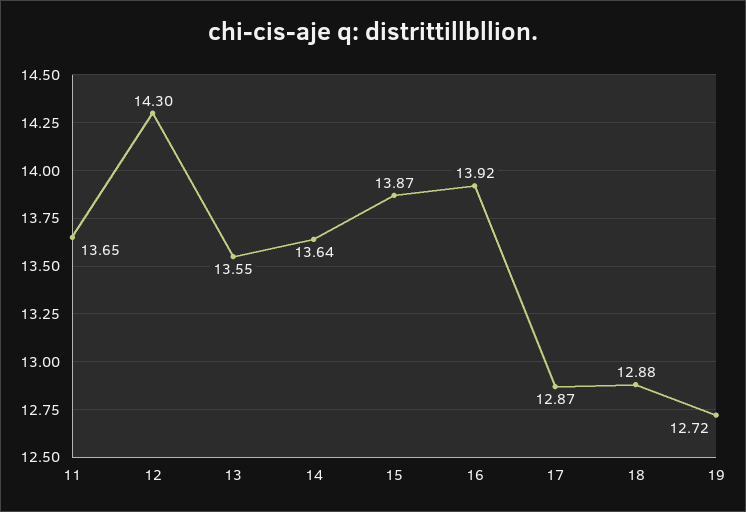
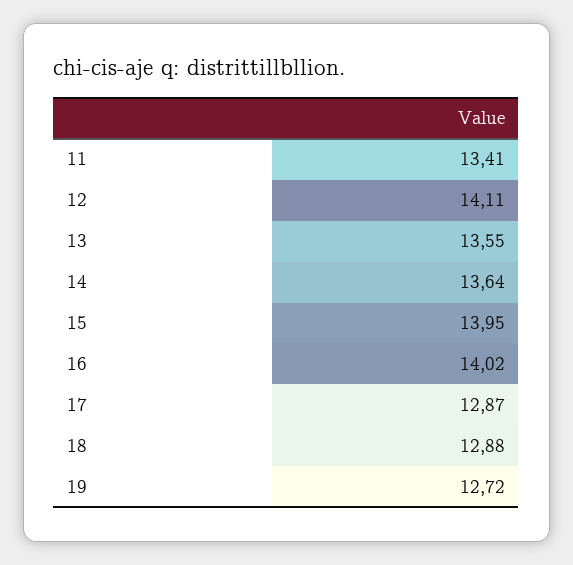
  {
-   "11": 13.65,
+   "11": 13.41,
-   "12": 14.3,
+   "12": 14.11,
    "13": 13.55,
    "14": 13.64,
-   "15": 13.87,
+   "15": 13.95,
-   "16": 13.92,
+   "16": 14.02,
    "17": 12.87,
    "18": 12.88,
    "19": 12.72
  }

